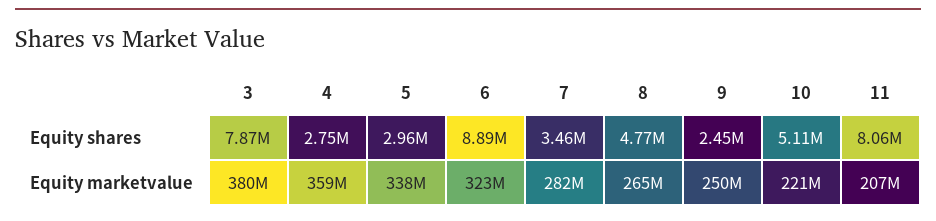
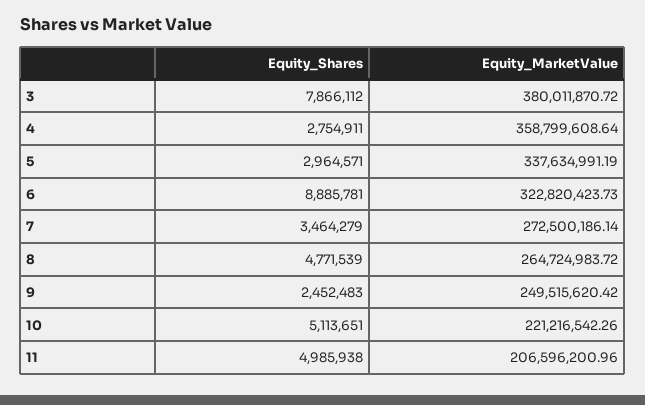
  {
    "3": {
      "Equity shares": 7866112,
      "Equity marketvalue": 380011870.72
    },
    "4": {
      "Equity shares": 2754911,
      "Equity marketvalue": 358799608.64
    },
    "5": {
      "Equity shares": 2964571,
      "Equity marketvalue": 337634991.19
    },
    "6": {
      "Equity shares": 8885781,
      "Equity marketvalue": 322820423.73
    },
    "7": {
      "Equity shares": 3464279,
-     "Equity marketvalue": 282000000
+     "Equity marketvalue": 272500186.14
    },
    "8": {
      "Equity shares": 4771539,
      "Equity marketvalue": 264724983.72
    },
    "9": {
      "Equity shares": 2452483,
      "Equity marketvalue": 249515620.42
    },
    "10": {
      "Equity shares": 5113651,
      "Equity marketvalue": 221216542.26
    },
    "11": {
-     "Equity shares": 8060000,
+     "Equity shares": 4985938,
      "Equity marketvalue": 206596200.96
    }
  }

